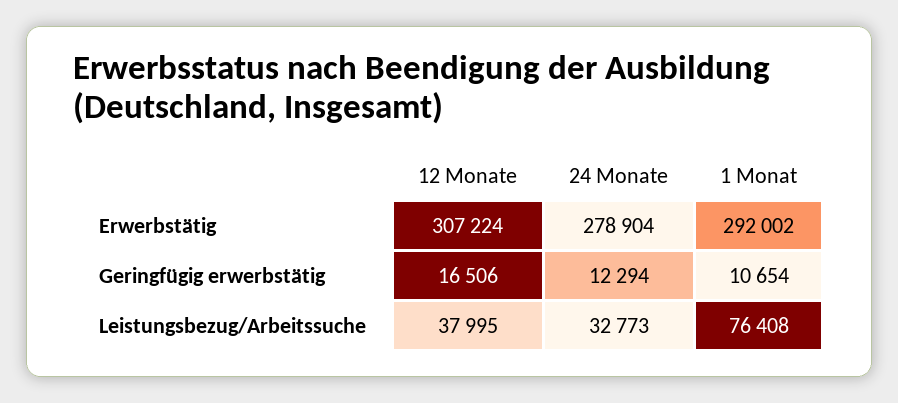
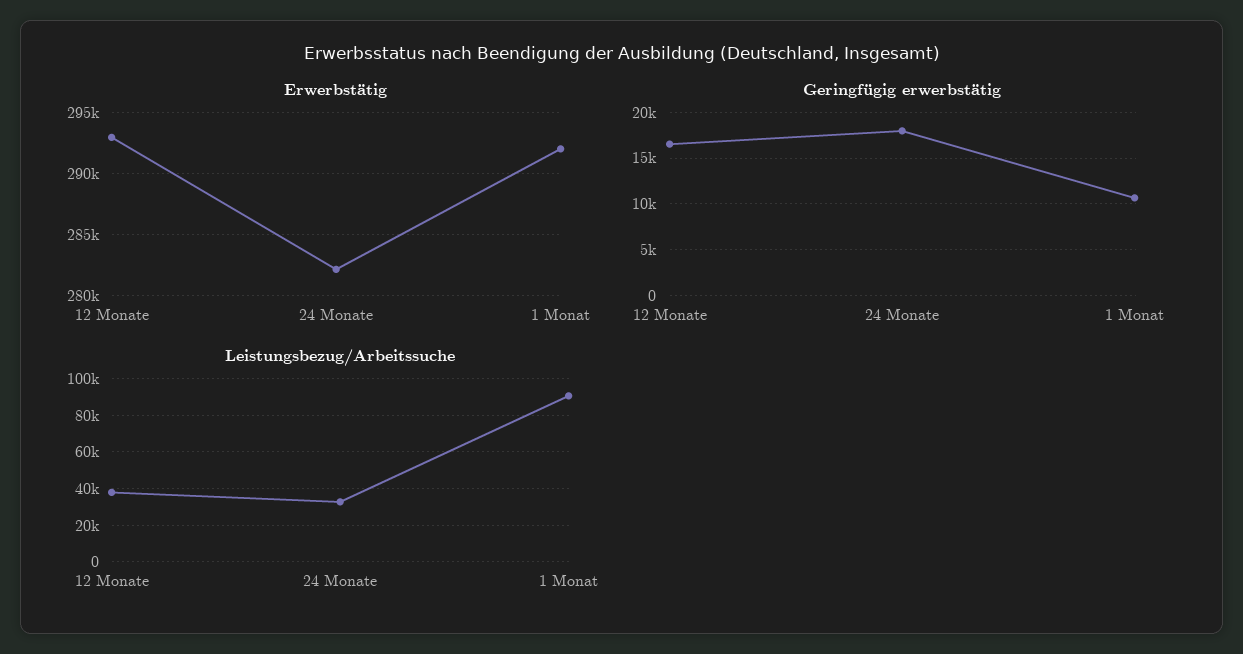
  {
    "Erwerbstätig": {
-     "12 Monate": 307224,
+     "12 Monate": 293000,
-     "24 Monate": 278904,
+     "24 Monate": 282000,
      "1 Monat": 292002
    },
    "Geringfügig erwerbstätig": {
      "12 Monate": 16506,
-     "24 Monate": 12294,
+     "24 Monate": 18000,
      "1 Monat": 10654
    },
    "Leistungsbezug/Arbeitssuche": {
      "12 Monate": 37995,
      "24 Monate": 32773,
-     "1 Monat": 76408
+     "1 Monat": 90000
    }
  }

